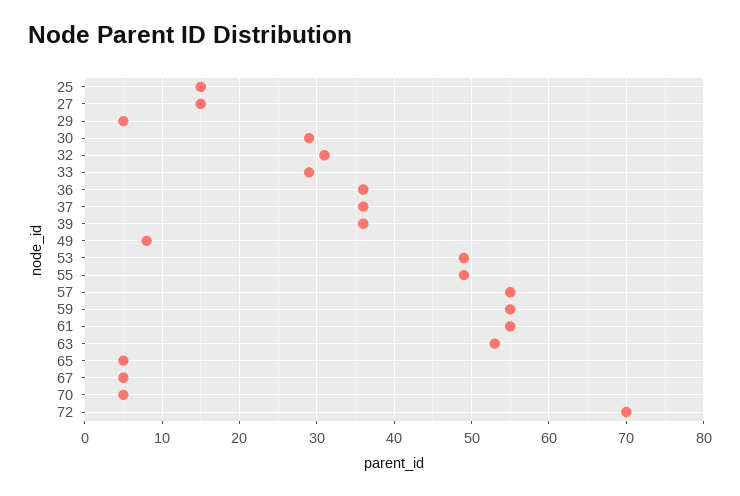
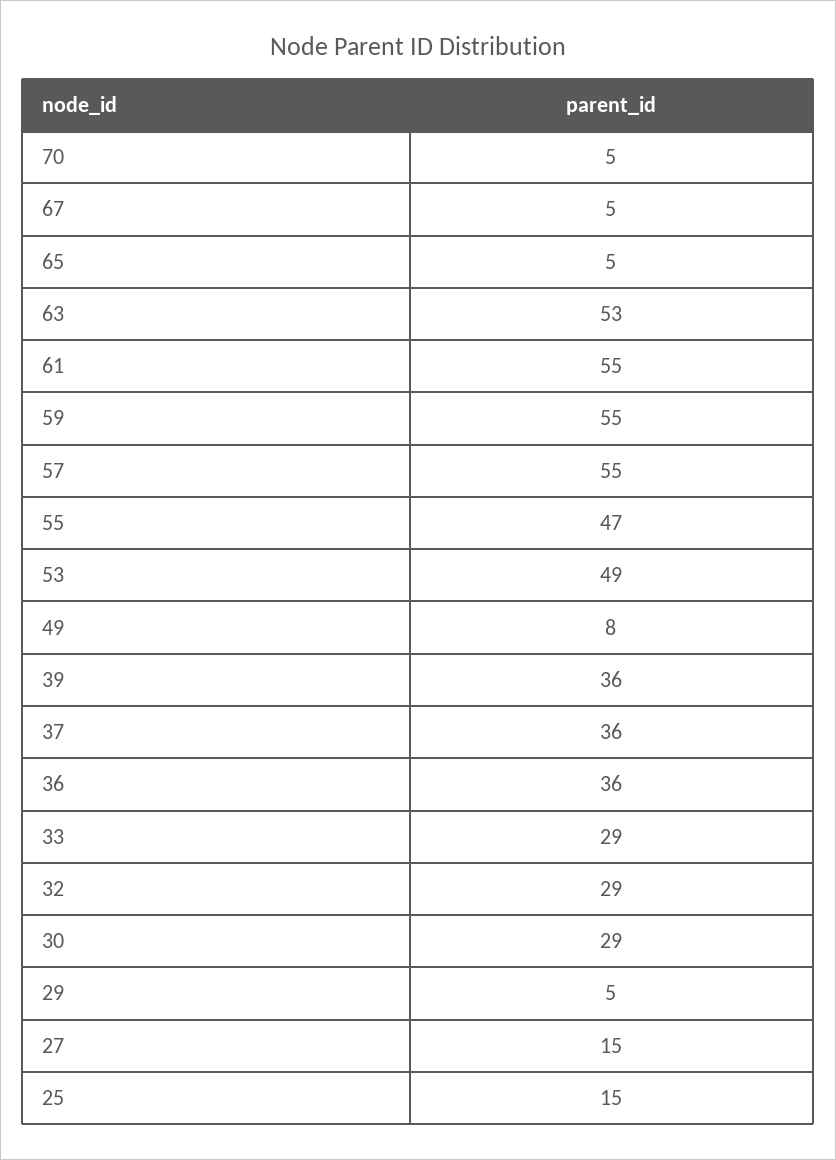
  {
    "25": 15,
    "27": 15,
    "29": 5,
    "30": 29,
-   "32": 31,
+   "32": 29,
    "33": 29,
    "36": 36,
    "37": 36,
    "39": 36,
    "49": 8,
    "53": 49,
-   "55": 49,
+   "55": 47,
    "57": 55,
    "59": 55,
    "61": 55,
    "63": 53,
    "65": 5,
    "67": 5,
-   "70": 5,
+   "70": 5
-   "72": 70
  }

